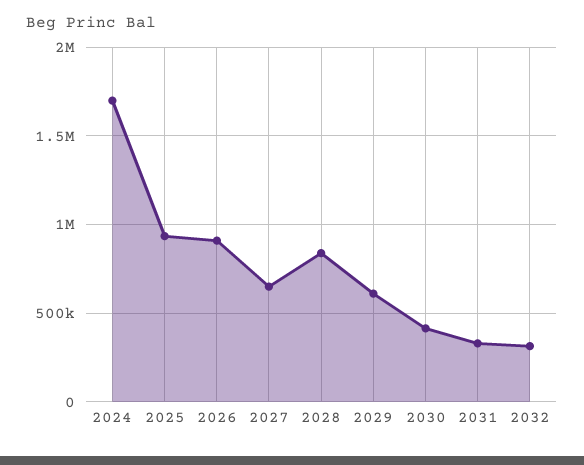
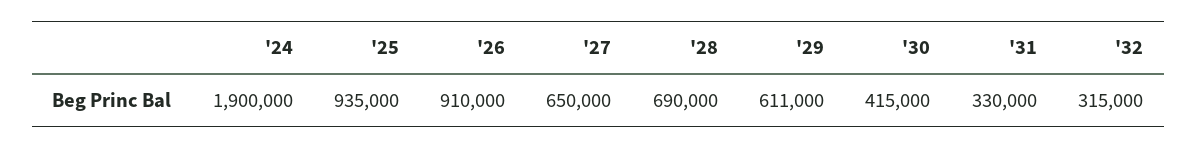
  {
-   "2024": 1700000,
+   "2024": 1900000,
    "2025": 935000,
    "2026": 910000,
    "2027": 650000,
-   "2028": 850000,
+   "2028": 690000,
    "2029": 611000,
    "2030": 415000,
    "2031": 330000,
    "2032": 315000
  }

